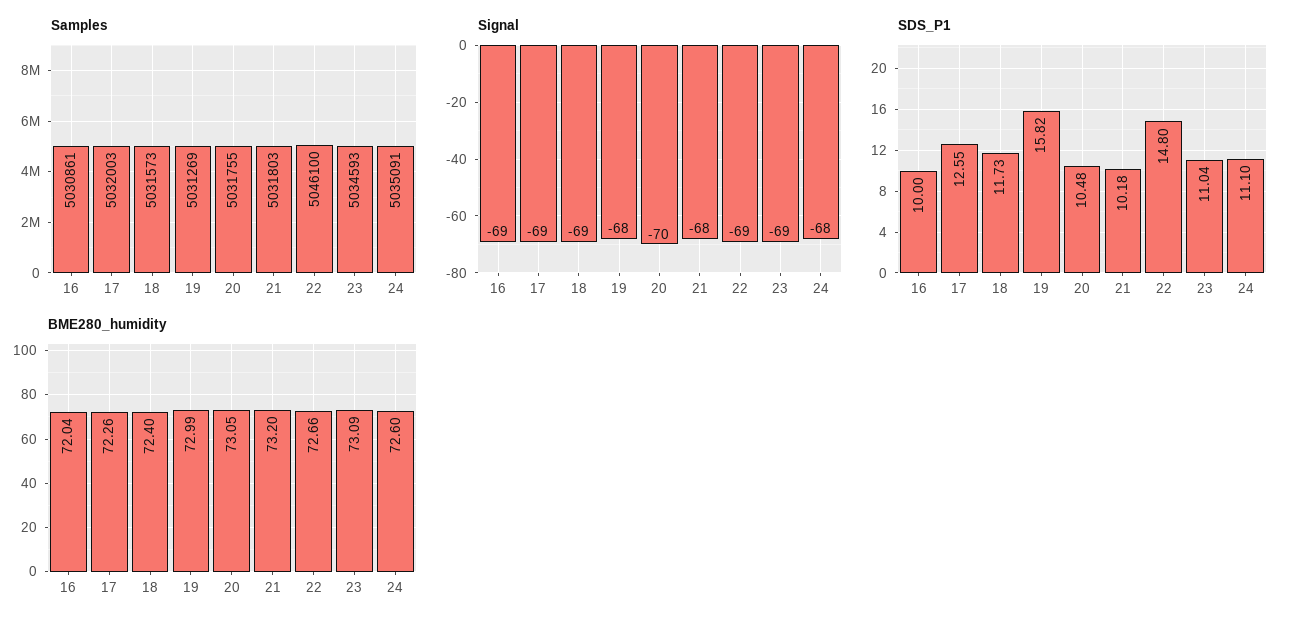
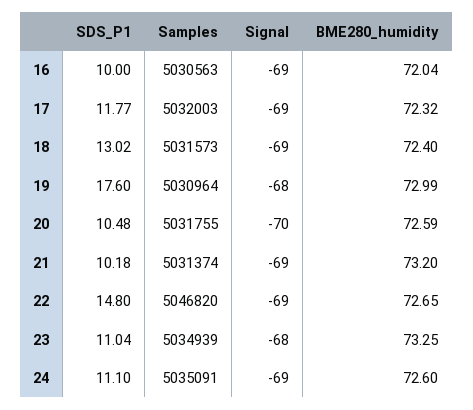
  {
    "Samples": {
-     "16": 5030861,
+     "16": 5030563,
      "17": 5032003,
      "18": 5031573,
-     "19": 5031269,
+     "19": 5030964,
      "20": 5031755,
-     "21": 5031803,
+     "21": 5031374,
-     "22": 5046100,
+     "22": 5046820,
-     "23": 5034593,
+     "23": 5034939,
      "24": 5035091
    },
    "Signal": {
      "16": -69,
      "17": -69,
      "18": -69,
      "19": -68,
      "20": -70,
-     "21": -68,
+     "21": -69,
      "22": -69,
-     "23": -69,
+     "23": -68,
-     "24": -68
+     "24": -69
    },
    "SDS_P1": {
      "16": 10,
-     "17": 12.55,
+     "17": 11.77,
-     "18": 11.73,
+     "18": 13.02,
-     "19": 15.82,
+     "19": 17.6,
      "20": 10.48,
      "21": 10.18,
      "22": 14.8,
      "23": 11.04,
      "24": 11.1
    },
    "BME280_humidity": {
      "16": 72.04,
-     "17": 72.26,
+     "17": 72.32,
      "18": 72.4,
      "19": 72.99,
-     "20": 73.05,
+     "20": 72.59,
      "21": 73.2,
-     "22": 72.66,
+     "22": 72.65,
-     "23": 73.09,
+     "23": 73.25,
      "24": 72.6
    }
  }

